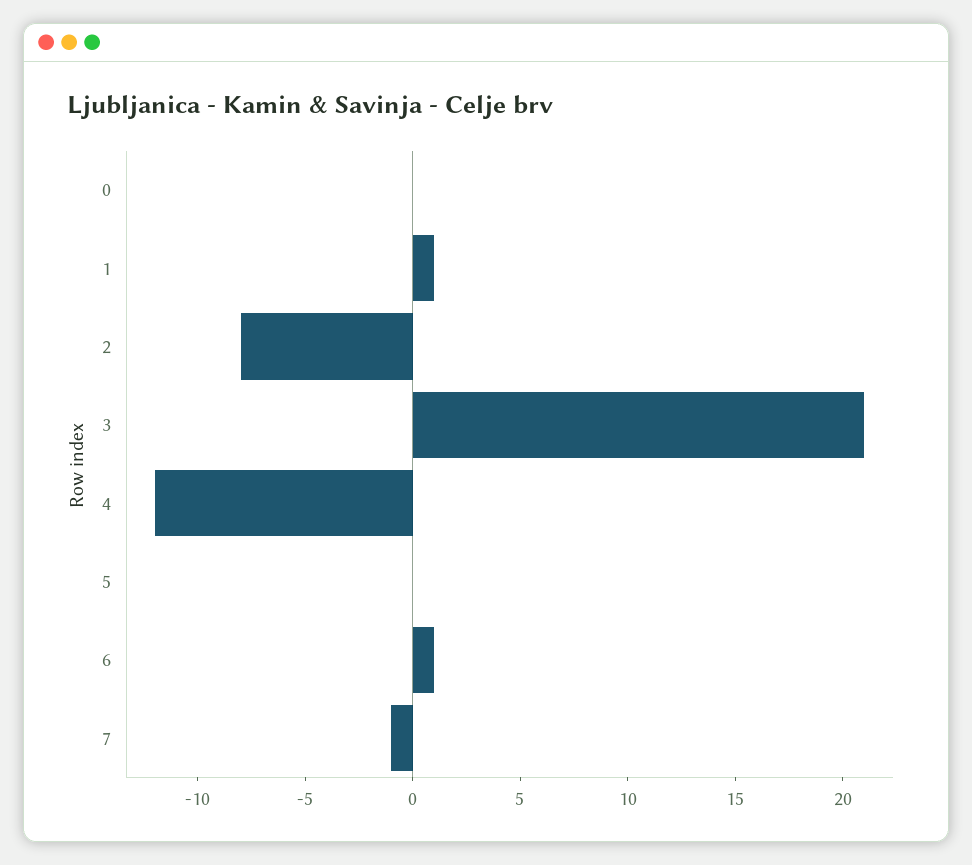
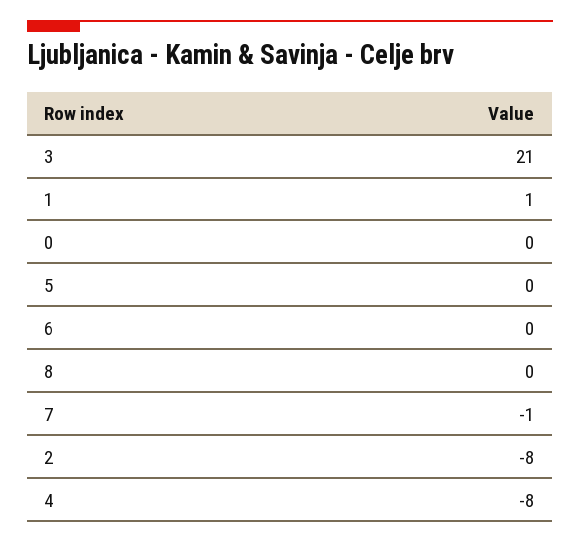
  {
    "0": 0,
    "1": 1,
    "2": -8,
    "3": 21,
-   "4": -12,
+   "4": -8,
    "5": 0,
-   "6": 1,
+   "6": 0,
-   "7": -1
+   "7": -1,
+   "8": 0
  }

